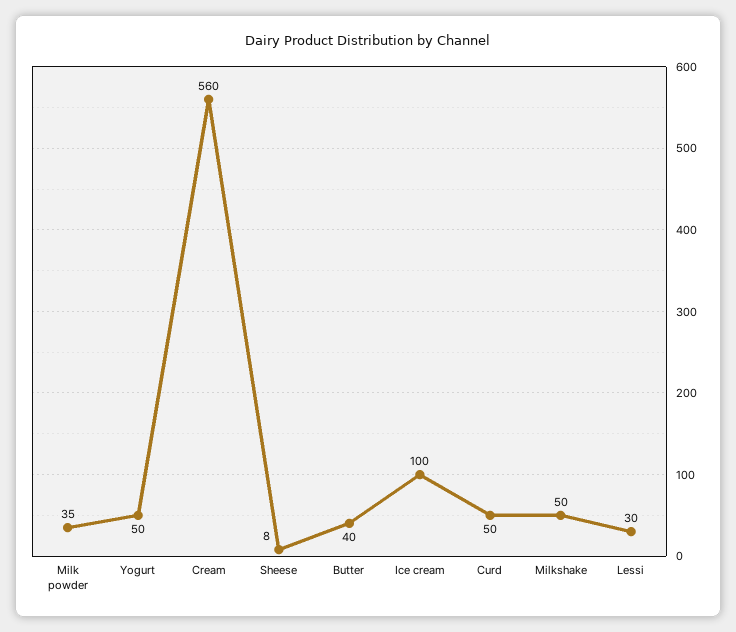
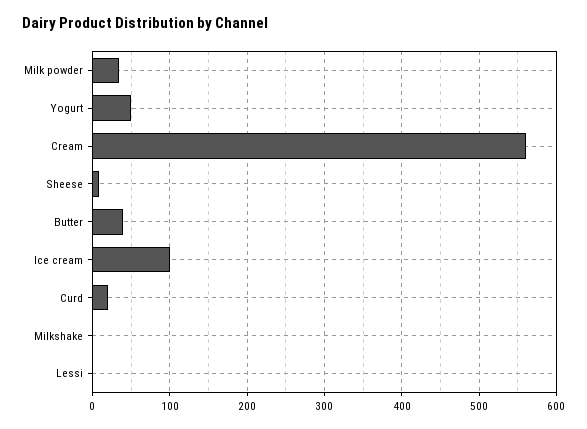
  {
    "Milk powder": 35,
    "Yogurt": 50,
    "Cream": 560,
    "Sheese": 8,
    "Butter": 40,
    "Ice cream": 100,
-   "Curd": 50,
+   "Curd": 20,
-   "Milkshake": 50,
+   "Milkshake": 0,
-   "Lessi": 30
+   "Lessi": 0
  }

